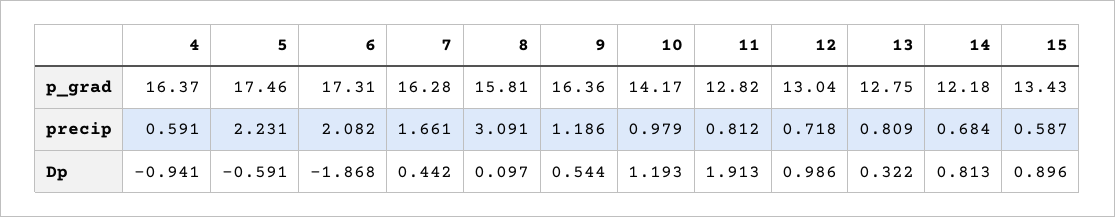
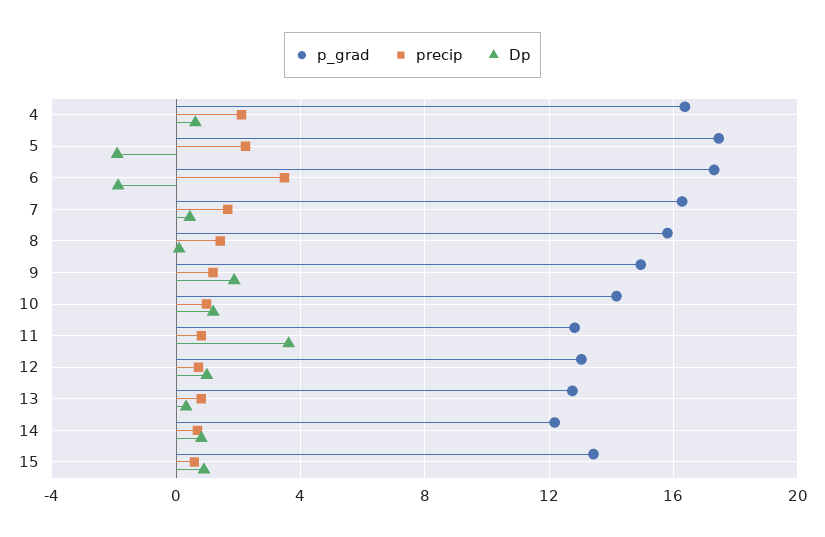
  {
    "p_grad": {
      "4": 16.37,
      "5": 17.46,
      "6": 17.31,
      "7": 16.28,
      "8": 15.81,
-     "9": 16.36,
+     "9": 15,
      "10": 14.17,
      "11": 12.82,
      "12": 13.04,
      "13": 12.75,
      "14": 12.18,
      "15": 13.43
    },
    "precip": {
-     "4": 0.591,
+     "4": 2,
      "5": 2.231,
-     "6": 2.082,
+     "6": 3.5,
      "7": 1.661,
-     "8": 3.091,
+     "8": 1.5,
      "9": 1.186,
      "10": 0.979,
      "11": 0.812,
      "12": 0.718,
      "13": 0.809,
      "14": 0.684,
      "15": 0.587
    },
    "Dp": {
-     "4": -0.941,
+     "4": 0.5,
-     "5": -0.591,
+     "5": -2,
      "6": -1.868,
      "7": 0.442,
      "8": 0.097,
-     "9": 0.544,
+     "9": 2,
      "10": 1.193,
-     "11": 1.913,
+     "11": 3.5,
      "12": 0.986,
      "13": 0.322,
      "14": 0.813,
      "15": 0.896
    }
  }

